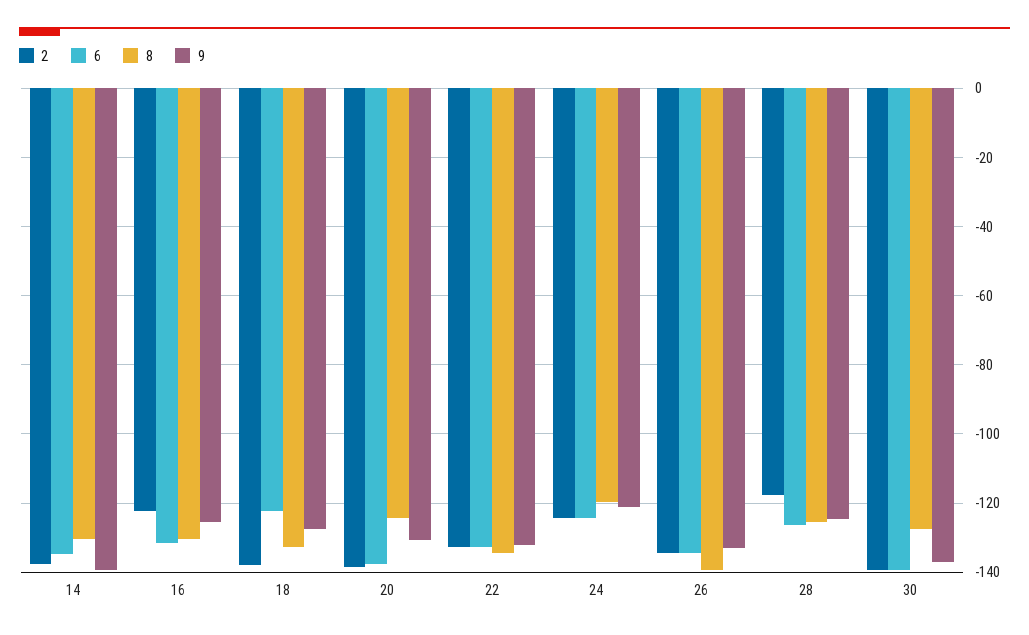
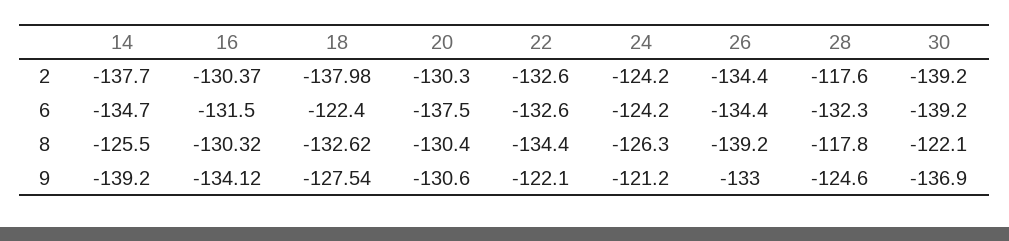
  {
    "2": {
      "14": -137.7,
-     "16": -122,
+     "16": -130.37,
      "18": -137.98,
-     "20": -138,
+     "20": -130.3,
      "22": -132.6,
      "24": -124.2,
      "26": -134.4,
      "28": -117.6,
      "30": -139.2
    },
    "6": {
      "14": -134.7,
      "16": -131.5,
      "18": -122.4,
      "20": -137.5,
      "22": -132.6,
      "24": -124.2,
      "26": -134.4,
-     "28": -126,
+     "28": -132.3,
      "30": -139.2
    },
    "8": {
-     "14": -130,
+     "14": -125.5,
      "16": -130.32,
      "18": -132.62,
-     "20": -124,
+     "20": -130.4,
      "22": -134.4,
-     "24": -120,
+     "24": -126.3,
      "26": -139.2,
-     "28": -126,
+     "28": -117.8,
-     "30": -128
+     "30": -122.1
    },
    "9": {
      "14": -139.2,
-     "16": -126,
+     "16": -134.12,
      "18": -127.54,
      "20": -130.6,
-     "22": -132,
+     "22": -122.1,
      "24": -121.2,
      "26": -133,
      "28": -124.6,
      "30": -136.9
    }
  }

